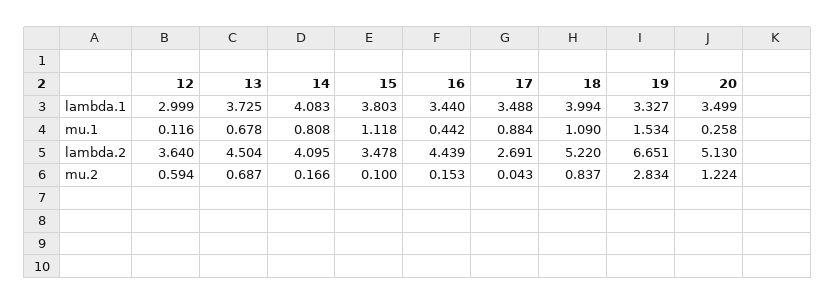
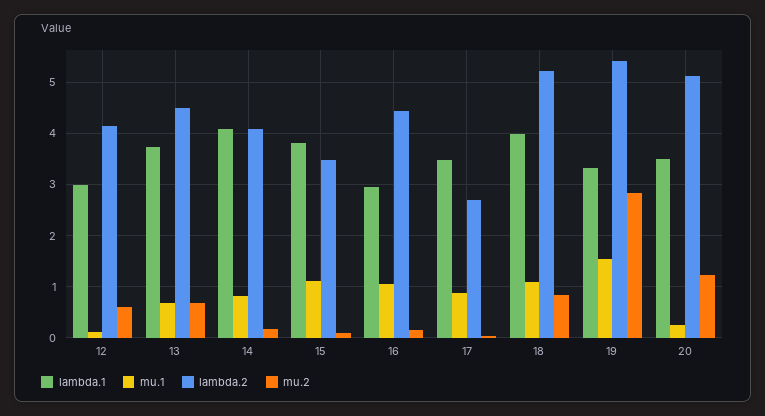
  {
    "lambda.1": {
      "12": 2.999,
      "13": 3.725,
      "14": 4.083,
      "15": 3.803,
-     "16": 3.44,
+     "16": 3,
      "17": 3.488,
      "18": 3.994,
      "19": 3.327,
      "20": 3.499
    },
    "mu.1": {
      "12": 0.116,
      "13": 0.678,
      "14": 0.808,
      "15": 1.118,
-     "16": 0.442,
+     "16": 1,
      "17": 0.884,
      "18": 1.09,
      "19": 1.534,
      "20": 0.258
    },
    "lambda.2": {
-     "12": 3.64,
+     "12": 4.2,
      "13": 4.504,
      "14": 4.095,
      "15": 3.478,
      "16": 4.439,
      "17": 2.691,
      "18": 5.22,
-     "19": 6.651,
+     "19": 5.4,
      "20": 5.13
    },
    "mu.2": {
      "12": 0.594,
      "13": 0.687,
      "14": 0.166,
      "15": 0.1,
      "16": 0.153,
      "17": 0.043,
      "18": 0.837,
      "19": 2.834,
      "20": 1.224
    }
  }

